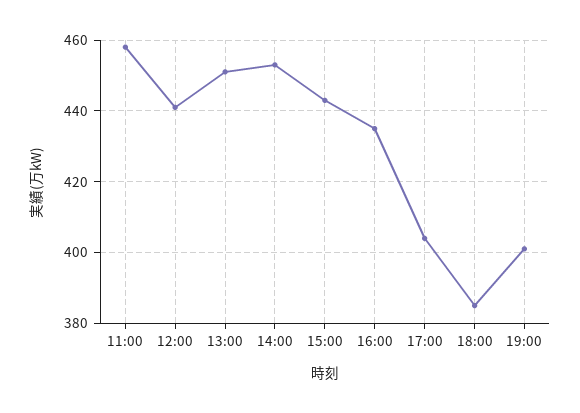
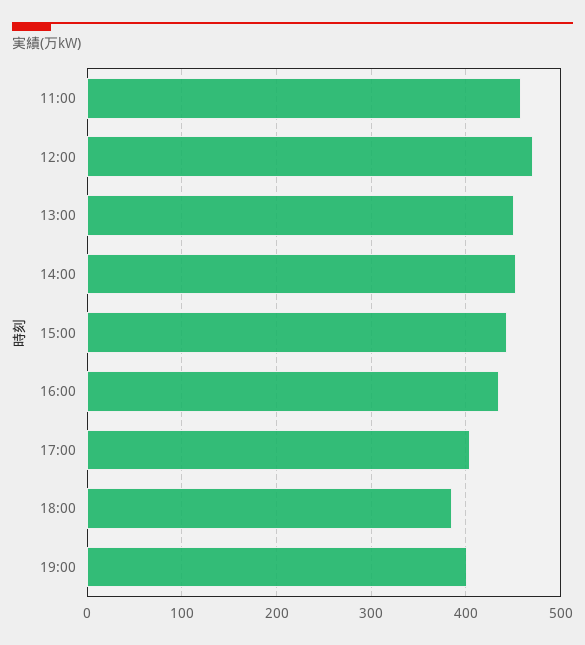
  {
    "11:00": 460,
-   "12:00": 440,
+   "12:00": 470,
    "13:00": 450,
    "14:00": 455,
    "15:00": 445,
    "16:00": 435,
    "17:00": 405,
    "18:00": 385,
    "19:00": 400
  }

